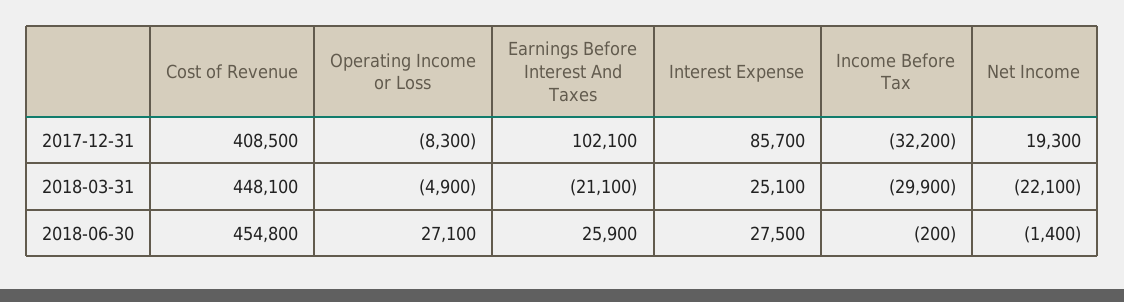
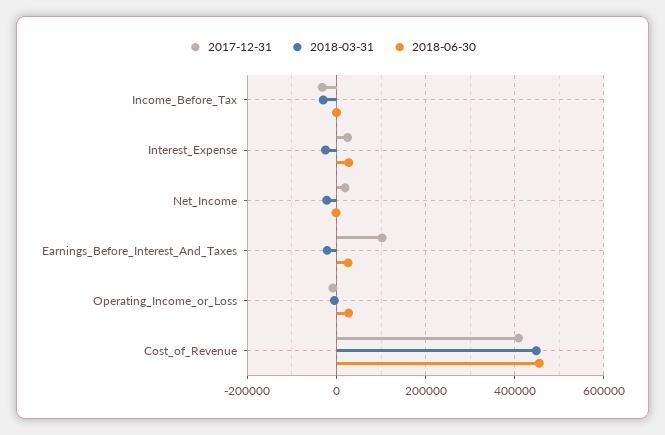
  {
    "2017-12-31": {
      "Cost of Revenue": 408500,
      "Operating Income or Loss": -8300,
      "Earnings Before Interest And Taxes": 102100,
-     "Interest Expense": 85700,
+     "Interest Expense": 20000,
      "Income Before Tax": -32200,
      "Net Income": 19300
    },
    "2018-03-31": {
      "Cost of Revenue": 448100,
      "Operating Income or Loss": -4900,
      "Earnings Before Interest And Taxes": -21100,
-     "Interest Expense": 25100,
+     "Interest Expense": -20000,
      "Income Before Tax": -29900,
      "Net Income": -22100
    },
    "2018-06-30": {
      "Cost of Revenue": 454800,
      "Operating Income or Loss": 27100,
      "Earnings Before Interest And Taxes": 25900,
      "Interest Expense": 27500,
      "Income Before Tax": -200,
      "Net Income": -1400
    }
  }

